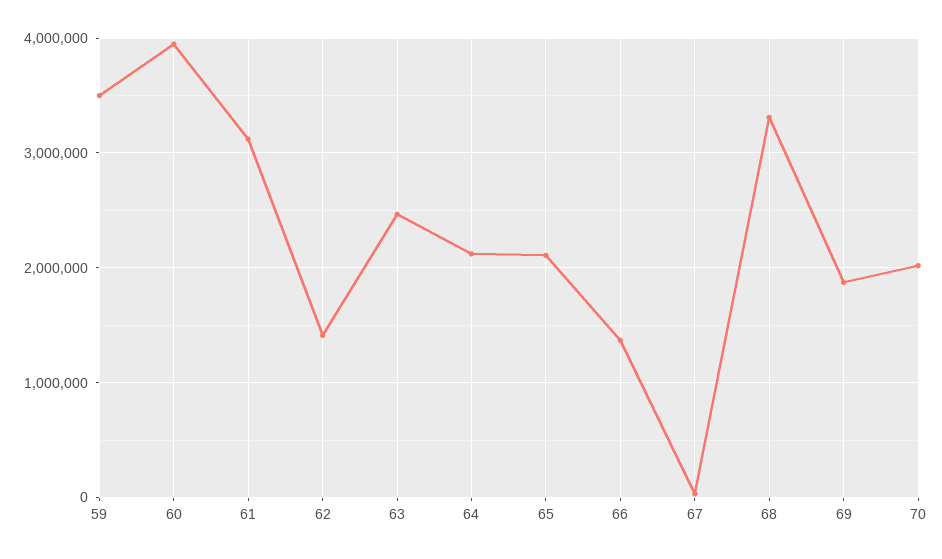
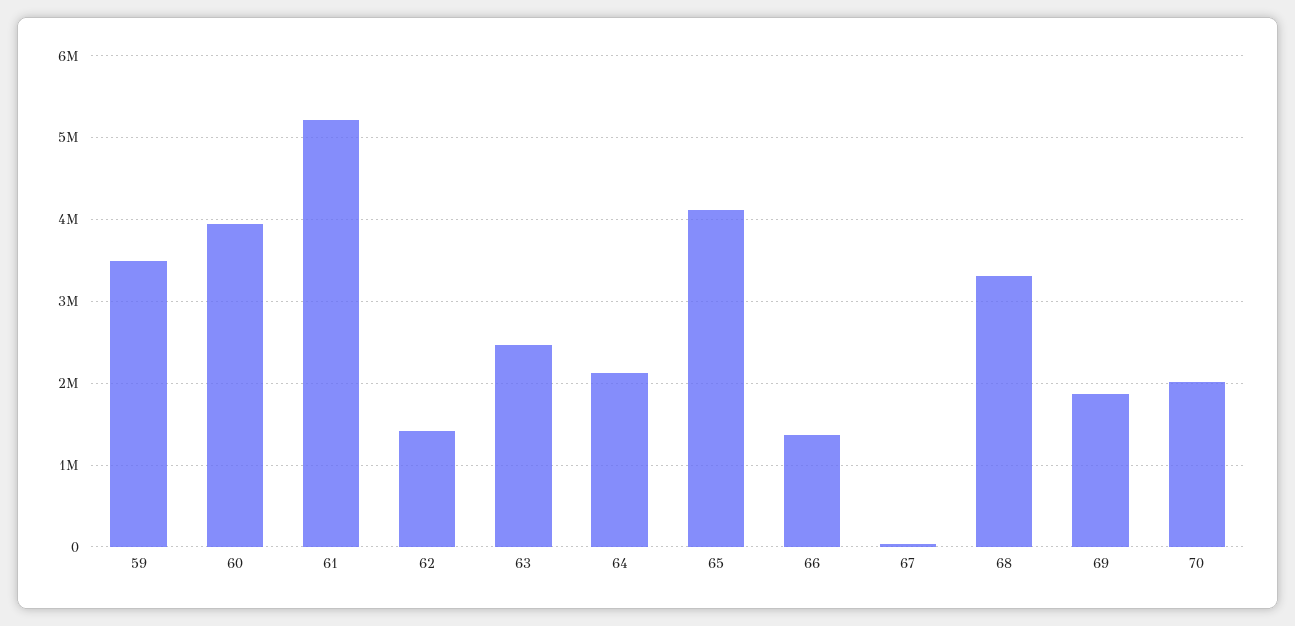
  {
    "59": 3500000,
    "60": 3900000,
-   "61": 3100000,
+   "61": 5200000,
    "62": 1400000,
    "63": 2500000,
    "64": 2100000,
-   "65": 2100000,
+   "65": 4100000,
    "66": 1400000,
    "67": 0,
    "68": 3300000,
    "69": 1900000,
    "70": 2000000
  }

